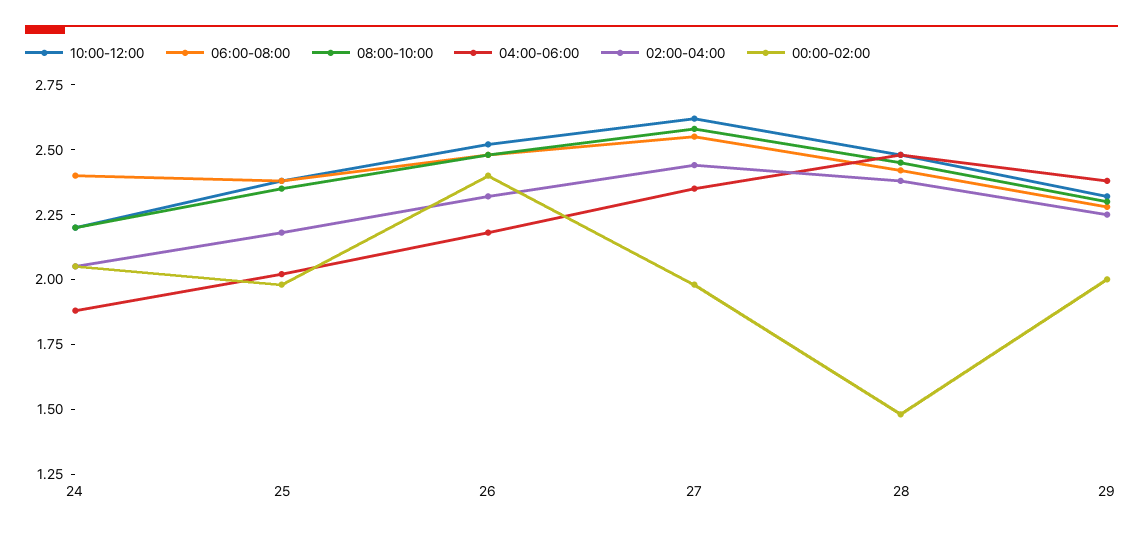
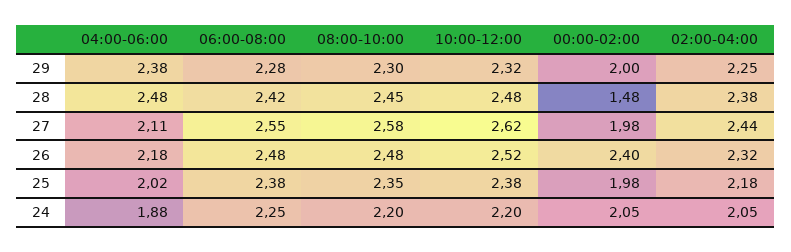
  {
    "10:00-12:00": {
      "24": 2.2,
      "25": 2.38,
      "26": 2.52,
      "27": 2.62,
      "28": 2.48,
      "29": 2.32
    },
    "06:00-08:00": {
-     "24": 2.4,
+     "24": 2.25,
      "25": 2.38,
      "26": 2.48,
      "27": 2.55,
      "28": 2.42,
      "29": 2.28
    },
    "08:00-10:00": {
      "24": 2.2,
      "25": 2.35,
      "26": 2.48,
      "27": 2.58,
      "28": 2.45,
      "29": 2.3
    },
    "04:00-06:00": {
      "24": 1.88,
      "25": 2.02,
      "26": 2.18,
-     "27": 2.35,
+     "27": 2.11,
      "28": 2.48,
      "29": 2.38
    },
    "02:00-04:00": {
      "24": 2.05,
      "25": 2.18,
      "26": 2.32,
      "27": 2.44,
      "28": 2.38,
      "29": 2.25
    },
    "00:00-02:00": {
      "24": 2.05,
      "25": 1.98,
      "26": 2.4,
      "27": 1.98,
      "28": 1.48,
      "29": 2
    }
  }

